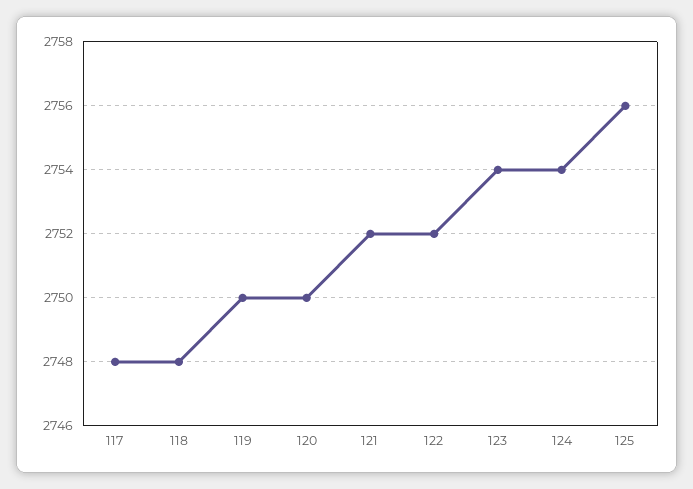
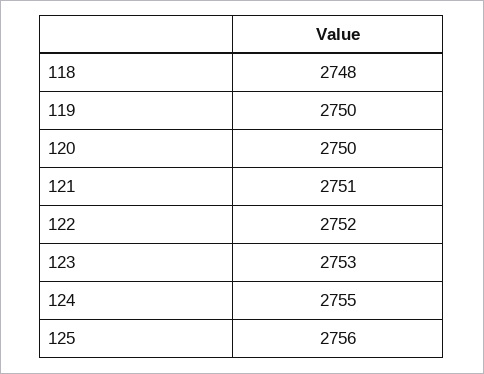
  {
-   "117": 2748,
    "118": 2748,
    "119": 2750,
    "120": 2750,
-   "121": 2752,
+   "121": 2751,
    "122": 2752,
-   "123": 2754,
+   "123": 2753,
-   "124": 2754,
+   "124": 2755,
    "125": 2756
  }

